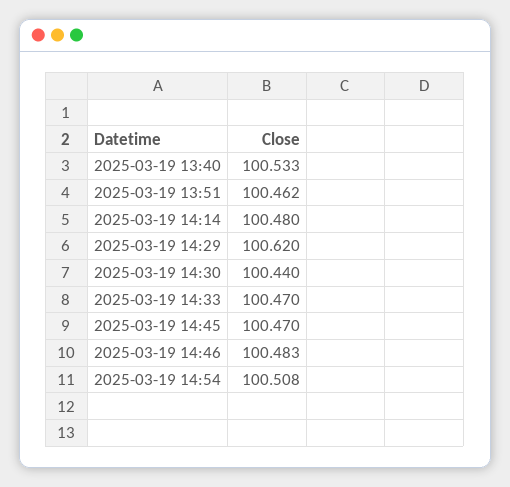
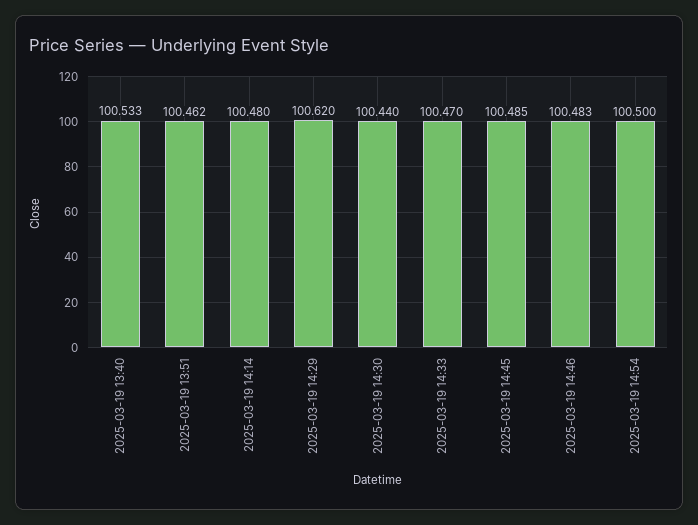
  {
    "2025-03-19 13:40": 100.533,
    "2025-03-19 13:51": 100.462,
    "2025-03-19 14:14": 100.48,
    "2025-03-19 14:29": 100.62,
    "2025-03-19 14:30": 100.44,
    "2025-03-19 14:33": 100.47,
-   "2025-03-19 14:45": 100.47,
+   "2025-03-19 14:45": 100.485,
    "2025-03-19 14:46": 100.483,
-   "2025-03-19 14:54": 100.508
+   "2025-03-19 14:54": 100.5
  }

